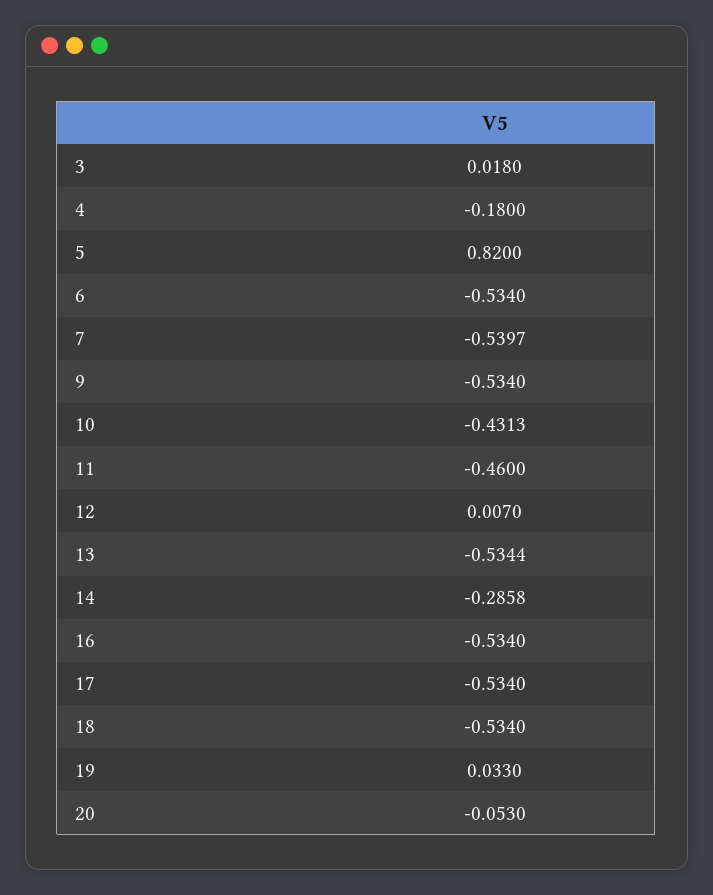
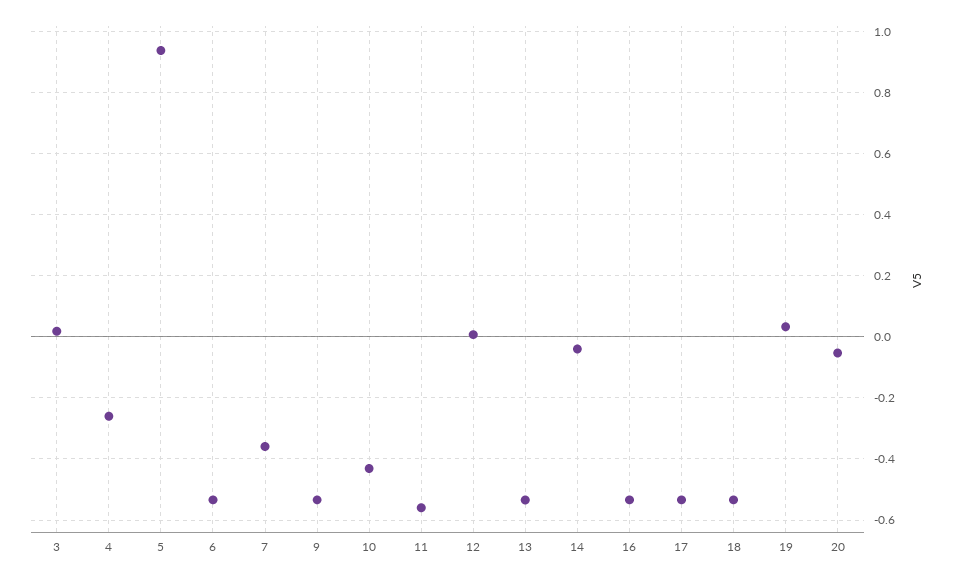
  {
    "3": 0.018,
-   "4": -0.18,
+   "4": -0.26,
-   "5": 0.82,
+   "5": 0.94,
    "6": -0.534,
-   "7": -0.5397,
+   "7": -0.36,
    "9": -0.534,
    "10": -0.4313,
-   "11": -0.46,
+   "11": -0.56,
    "12": 0.007,
    "13": -0.5344,
-   "14": -0.2858,
+   "14": -0.04,
    "16": -0.534,
    "17": -0.534,
    "18": -0.534,
    "19": 0.033,
    "20": -0.053
  }

